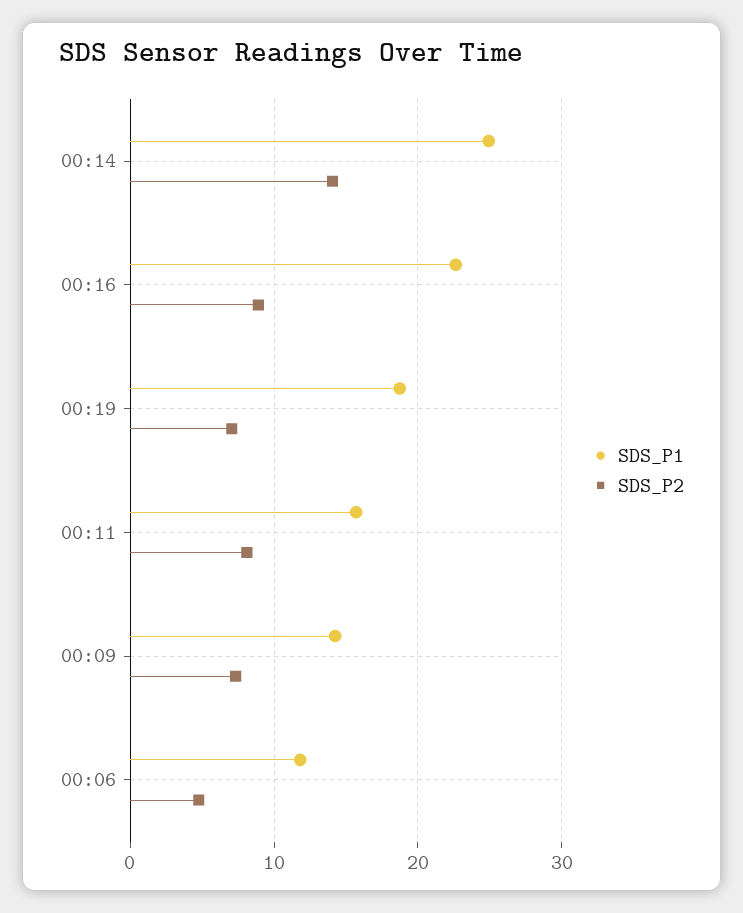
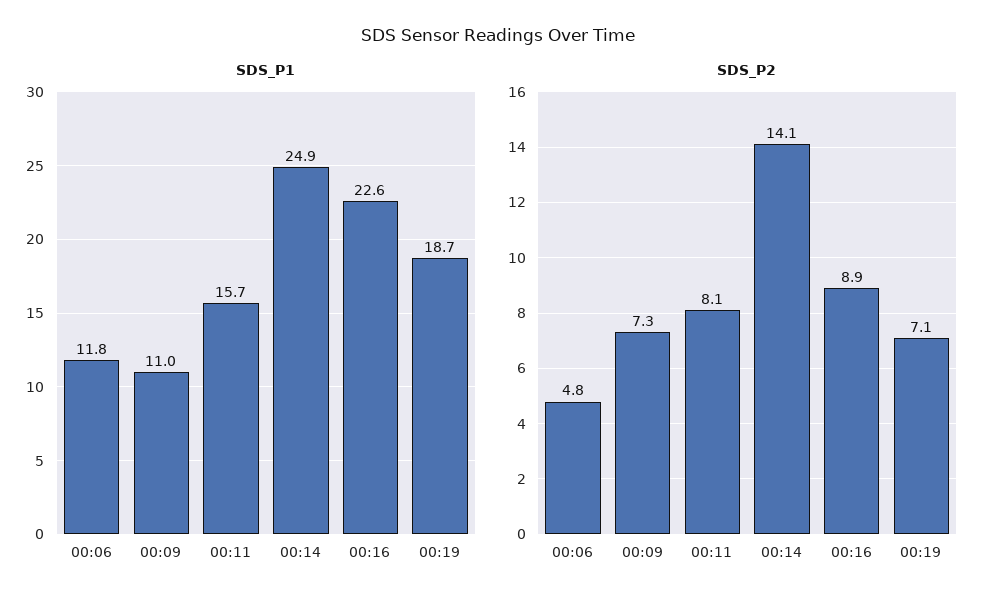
  {
    "SDS_P1": {
      "00:14": 24.9,
      "00:16": 22.6,
      "00:19": 18.7,
      "00:11": 15.7,
-     "00:09": 14,
+     "00:09": 11,
      "00:06": 11.8
    },
    "SDS_P2": {
      "00:14": 14.1,
      "00:16": 8.9,
      "00:19": 7.1,
      "00:11": 8.1,
      "00:09": 7.3,
      "00:06": 4.8
    }
  }

